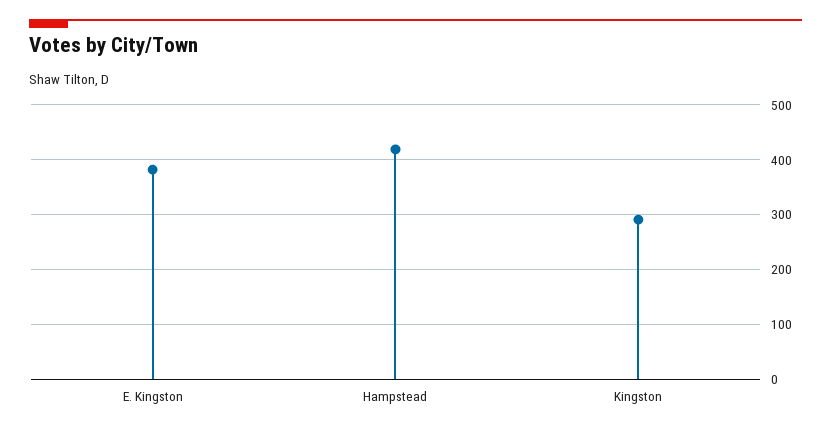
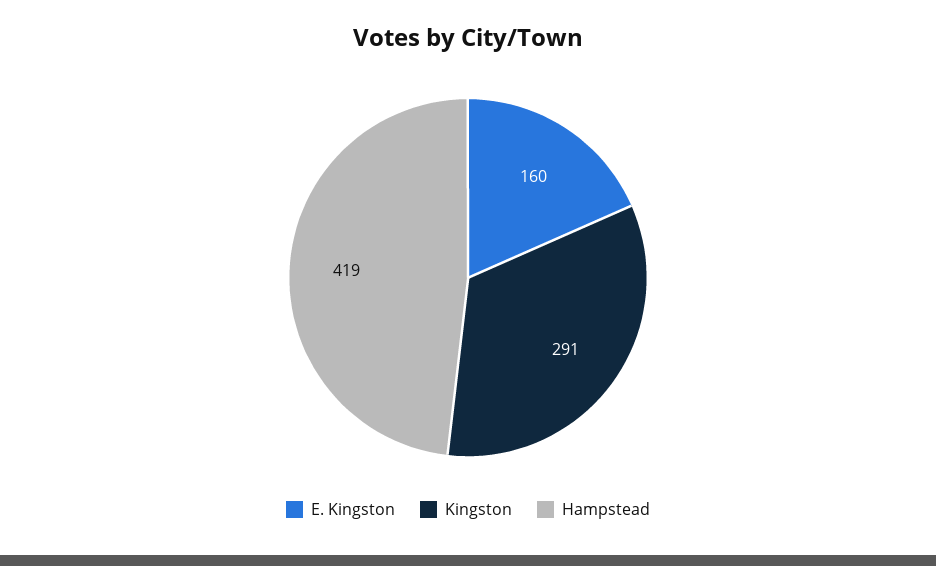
  {
-   "E. Kingston": 380,
+   "E. Kingston": 160,
    "Hampstead": 419,
    "Kingston": 291
  }

